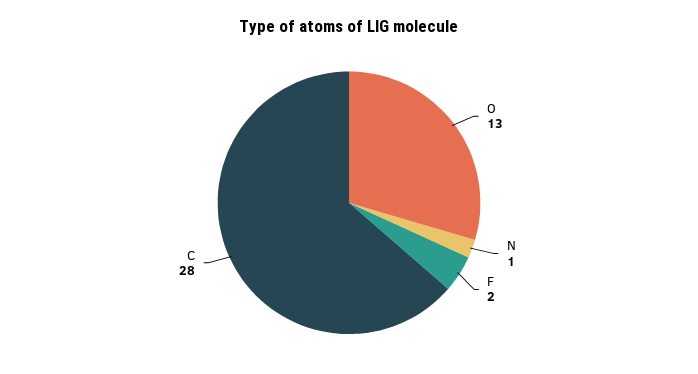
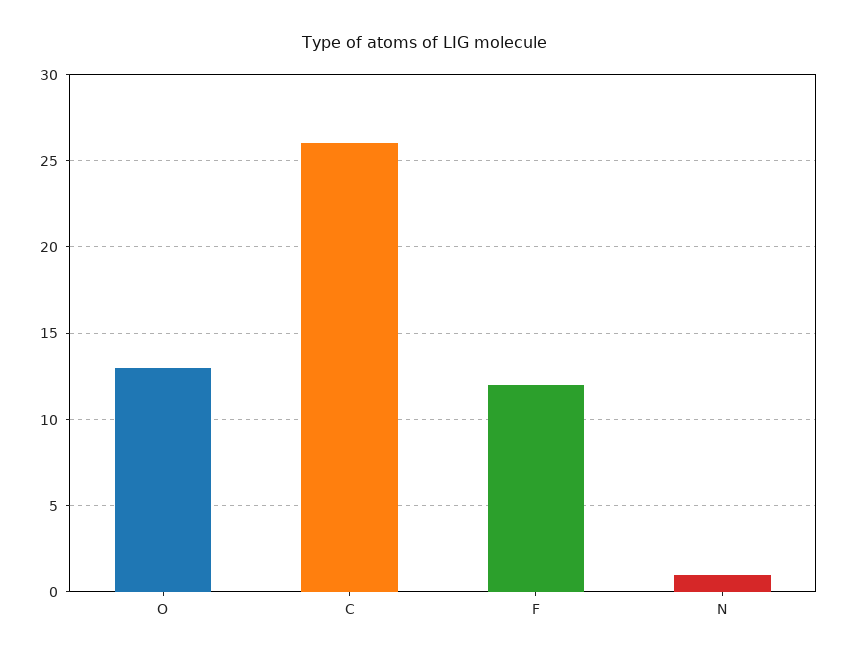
  {
    "O": 13,
    "N": 1,
-   "F": 2,
+   "F": 12,
-   "C": 28
+   "C": 26
  }

